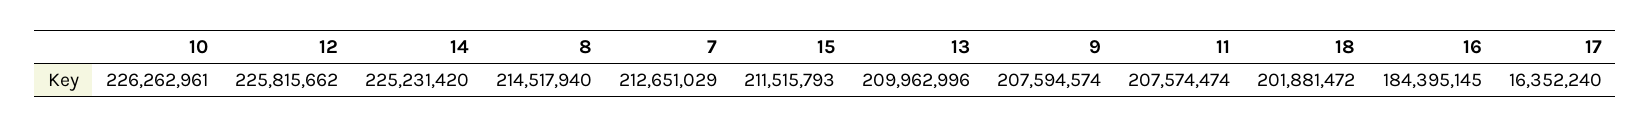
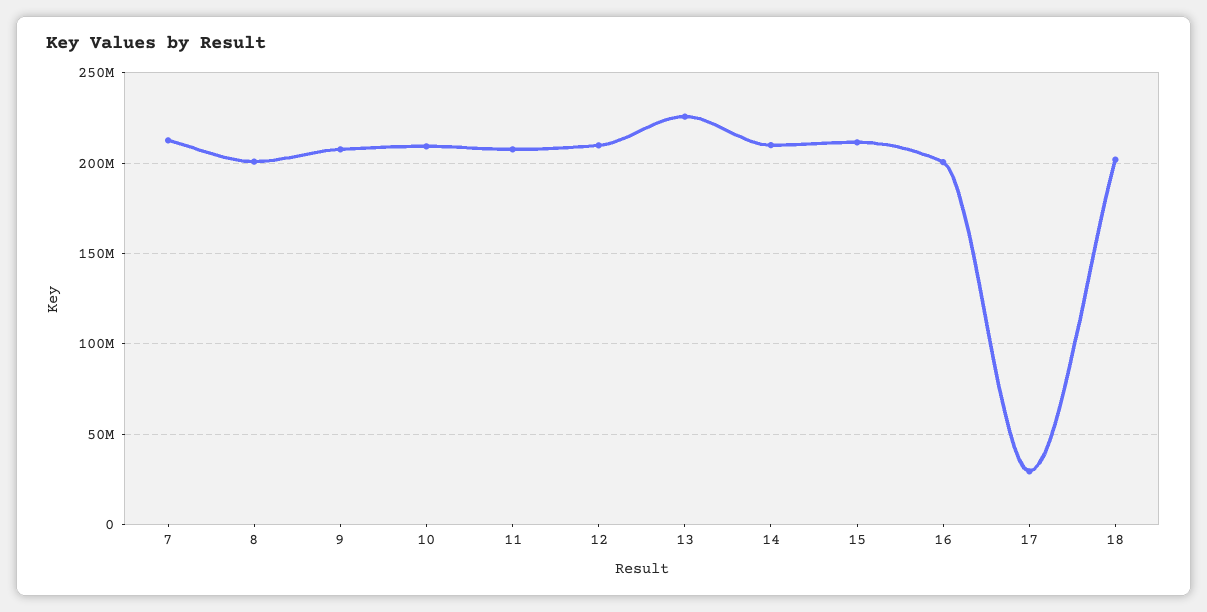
  {
-   "10": 226262961,
+   "10": 210000000,
-   "12": 225815662,
+   "12": 210000000,
-   "14": 225231420,
+   "14": 210000000,
-   "8": 214517940,
+   "8": 200000000,
    "7": 212651029,
    "15": 211515793,
-   "13": 209962996,
+   "13": 225000000,
    "9": 207594574,
    "11": 207574474,
    "18": 201881472,
-   "16": 184395145,
+   "16": 200000000,
-   "17": 16352240
+   "17": 30000000
  }

